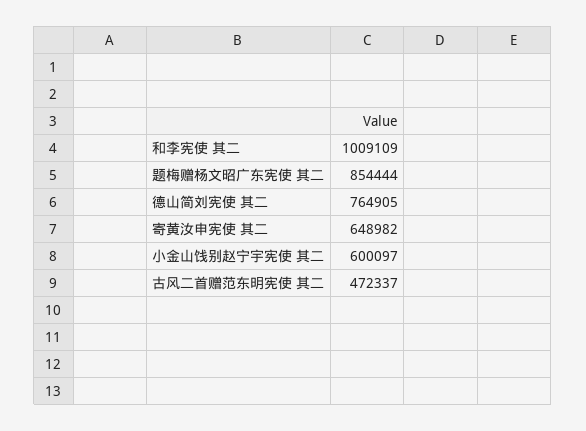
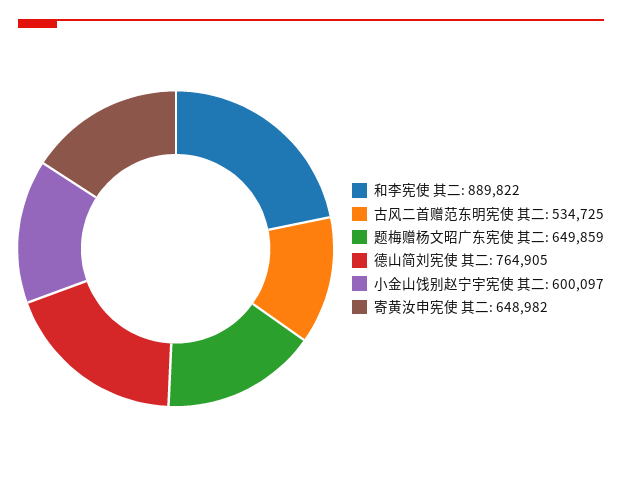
  {
-   "和李宪使 其二": 1009109,
+   "和李宪使 其二": 889822,
-   "题梅赠杨文昭广东宪使 其二": 854444,
+   "题梅赠杨文昭广东宪使 其二": 649859,
    "德山简刘宪使 其二": 764905,
    "寄黄汝申宪使 其二": 648982,
    "小金山饯别赵宁宇宪使 其二": 600097,
-   "古风二首赠范东明宪使 其二": 472337
+   "古风二首赠范东明宪使 其二": 534725
  }

